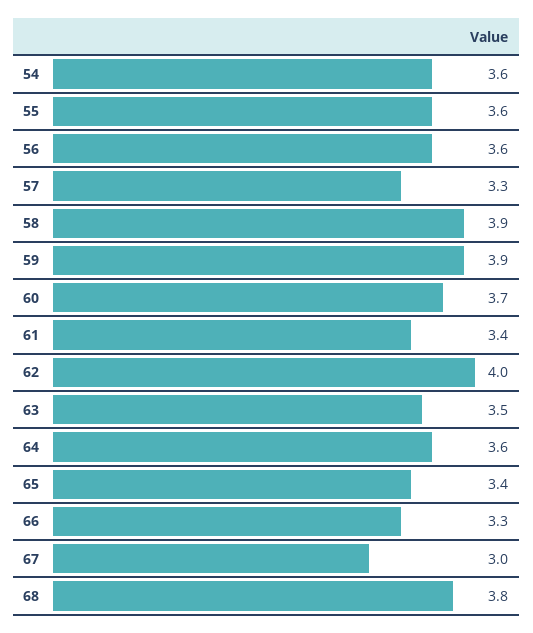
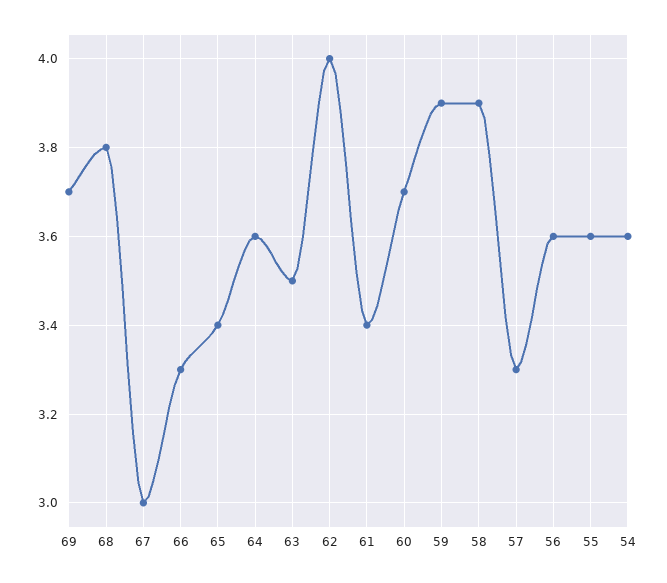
  {
    "54": 3.6,
    "55": 3.6,
    "56": 3.6,
    "57": 3.3,
    "58": 3.9,
    "59": 3.9,
    "60": 3.7,
    "61": 3.4,
    "62": 4,
    "63": 3.5,
    "64": 3.6,
    "65": 3.4,
    "66": 3.3,
    "67": 3,
-   "68": 3.8
+   "68": 3.8,
+   "69": 3.7
  }

